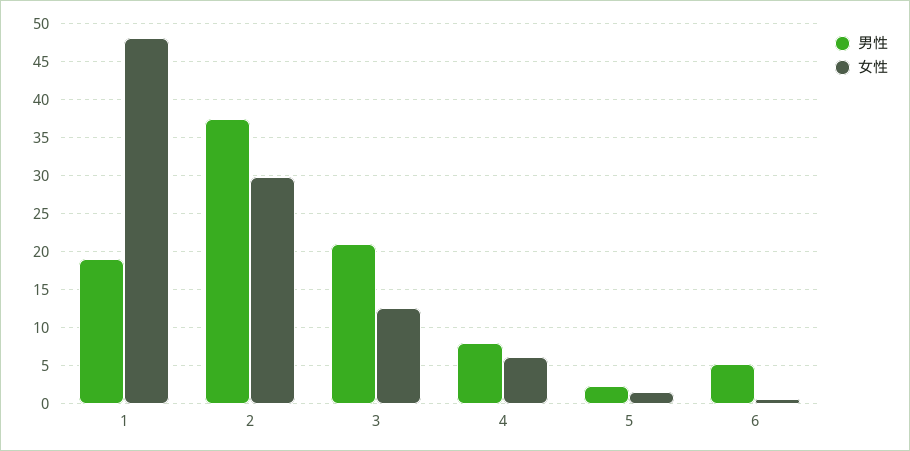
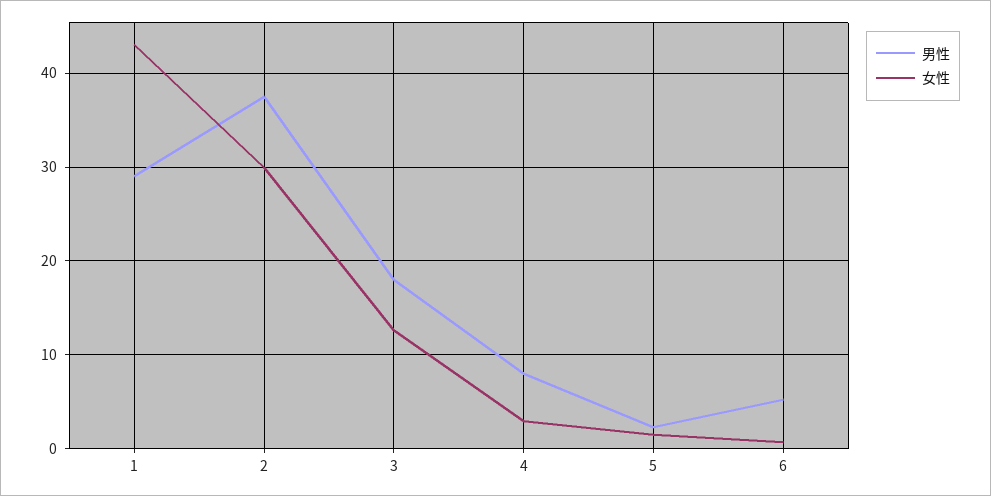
  {
    "男性": {
-     "1": 19,
+     "1": 29,
      "2": 38,
-     "3": 21,
+     "3": 18,
      "4": 8,
      "5": 2,
      "6": 5
    },
    "女性": {
-     "1": 48,
+     "1": 43,
      "2": 30,
      "3": 13,
-     "4": 6,
+     "4": 3,
      "5": 2,
      "6": 1
    }
  }

